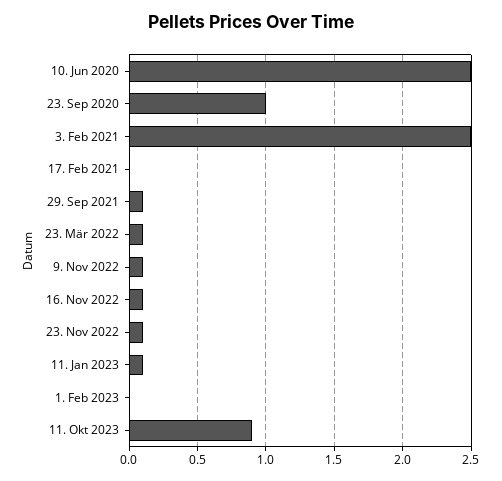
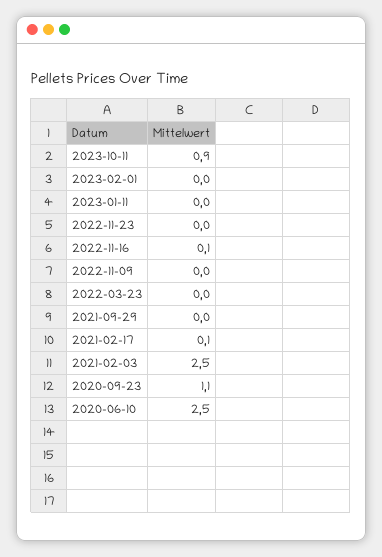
  {
    "10. Jun 2020": 2.5,
-   "23. Sep 2020": 1,
+   "23. Sep 2020": 1.1,
    "3. Feb 2021": 2.5,
-   "17. Feb 2021": 0,
+   "17. Feb 2021": 0.1,
-   "29. Sep 2021": 0.1,
+   "29. Sep 2021": 0,
-   "23. Mär 2022": 0.1,
+   "23. Mär 2022": 0,
-   "9. Nov 2022": 0.1,
+   "9. Nov 2022": 0,
    "16. Nov 2022": 0.1,
-   "23. Nov 2022": 0.1,
+   "23. Nov 2022": 0,
-   "11. Jan 2023": 0.1,
+   "11. Jan 2023": 0,
    "1. Feb 2023": 0,
    "11. Okt 2023": 0.9
  }

